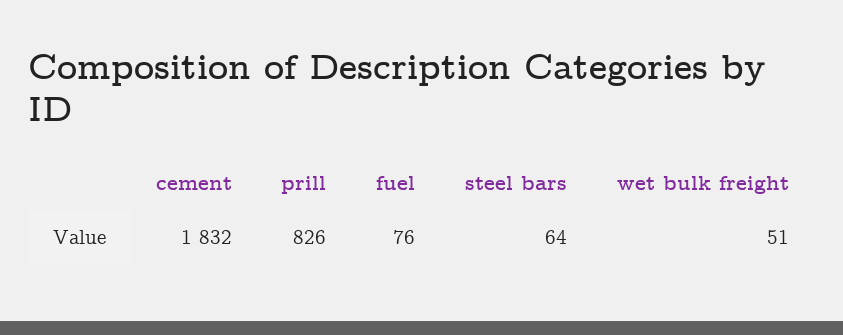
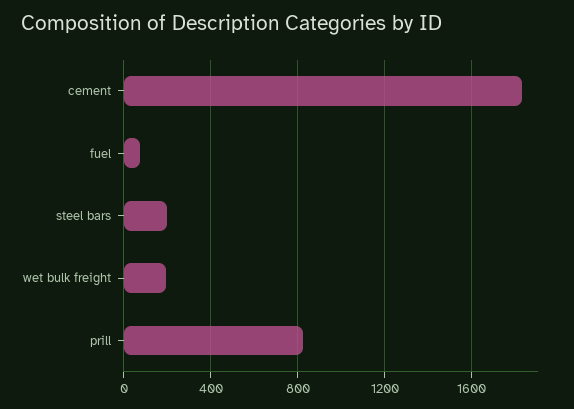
  {
    "cement": 1832,
    "prill": 826,
    "fuel": 76,
-   "steel bars": 64,
+   "steel bars": 200,
-   "wet bulk freight": 51
+   "wet bulk freight": 200
  }

